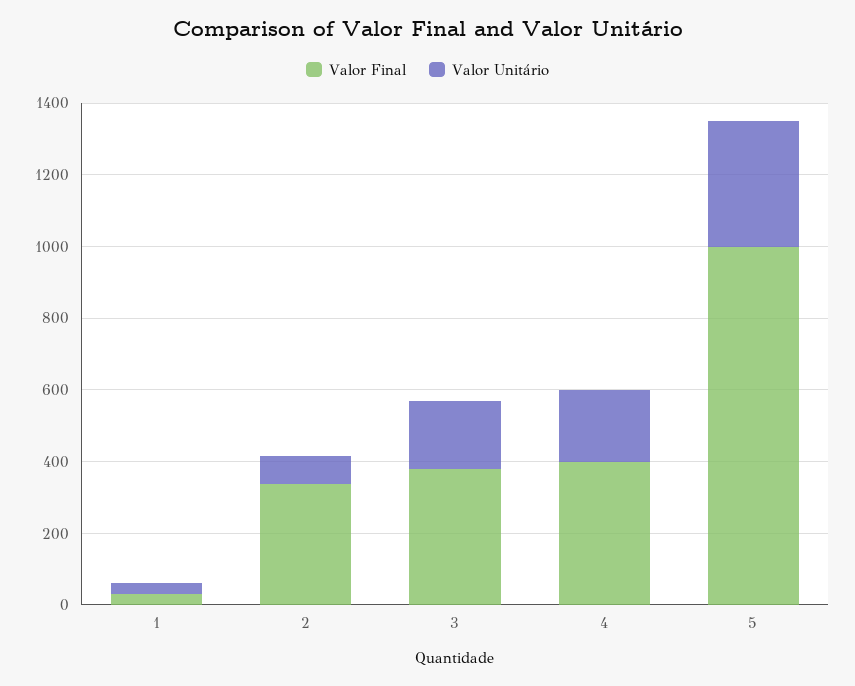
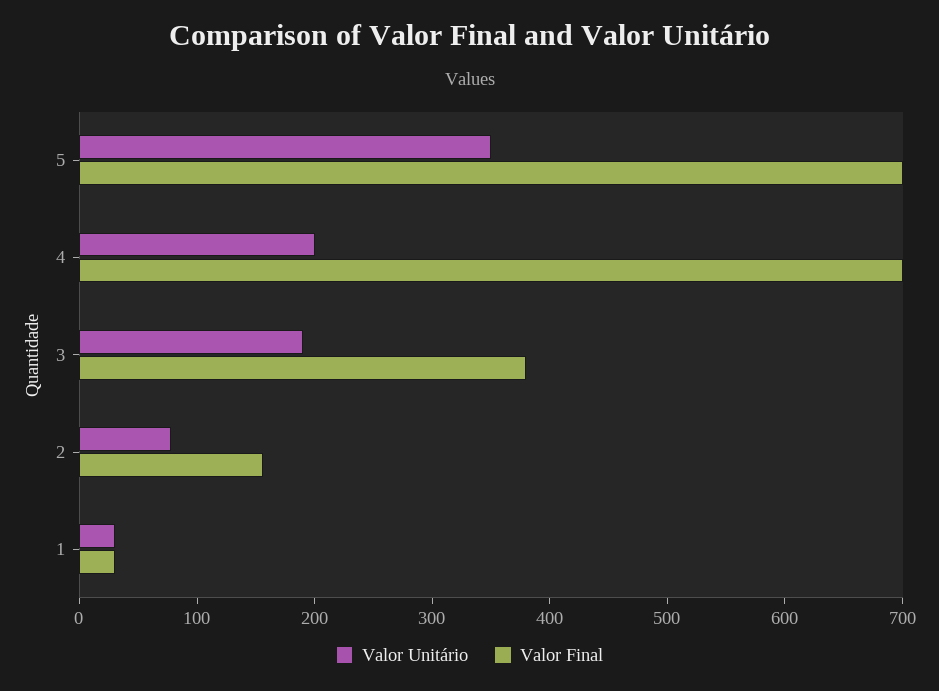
  {
    "Valor Final": {
      "1": 40,
-     "2": 350,
+     "2": 160,
      "3": 380,
-     "4": 400,
+     "4": 700,
-     "5": 1000
+     "5": 700
    },
    "Valor Unitário": {
      "1": 40,
      "2": 80,
      "3": 200,
      "4": 200,
      "5": 360
    }
  }

